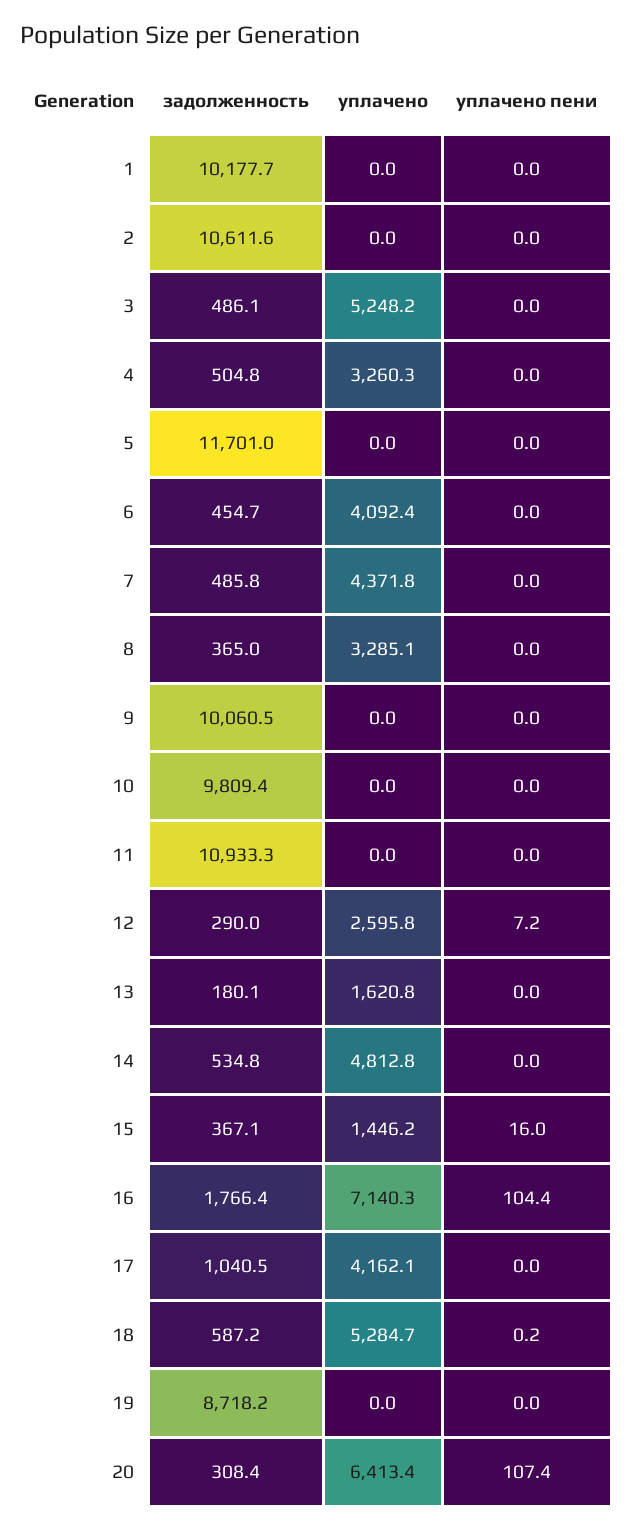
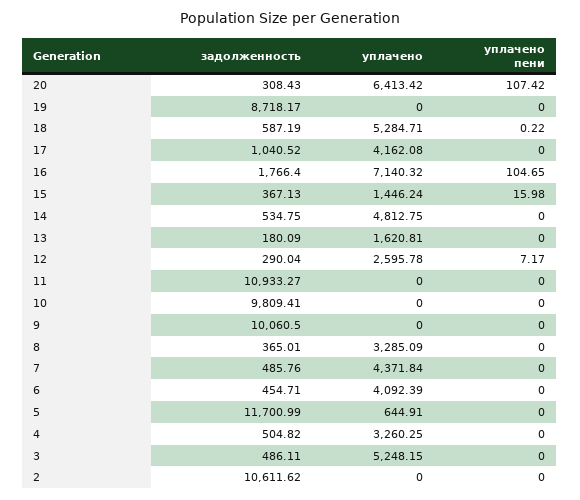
  {
    "задолженность": {
-     "1": 10177.7,
      "2": 10611.62,
      "3": 486.11,
      "4": 504.82,
      "5": 11700.99,
      "6": 454.71,
      "7": 485.76,
      "8": 365.01,
      "9": 10060.5,
      "10": 9809.41,
      "11": 10933.27,
      "12": 290.04,
      "13": 180.09,
      "14": 534.75,
      "15": 367.13,
      "16": 1766.4,
      "17": 1040.52,
      "18": 587.19,
      "19": 8718.17,
      "20": 308.43
    },
    "уплачено": {
-     "1": 0,
      "2": 0,
      "3": 5248.15,
      "4": 3260.25,
-     "5": 0,
+     "5": 644.91,
      "6": 4092.39,
      "7": 4371.84,
      "8": 3285.09,
      "9": 0,
      "10": 0,
      "11": 0,
      "12": 2595.78,
      "13": 1620.81,
      "14": 4812.75,
      "15": 1446.24,
      "16": 7140.32,
      "17": 4162.08,
      "18": 5284.71,
      "19": 0,
      "20": 6413.42
    },
    "уплачено пени": {
-     "1": 0,
      "2": 0,
      "3": 0,
      "4": 0,
      "5": 0,
      "6": 0,
      "7": 0,
      "8": 0,
      "9": 0,
      "10": 0,
      "11": 0,
      "12": 7.17,
      "13": 0,
      "14": 0,
      "15": 15.98,
-     "16": 104.4,
+     "16": 104.65,
      "17": 0,
      "18": 0.22,
      "19": 0,
      "20": 107.42
    }
  }

